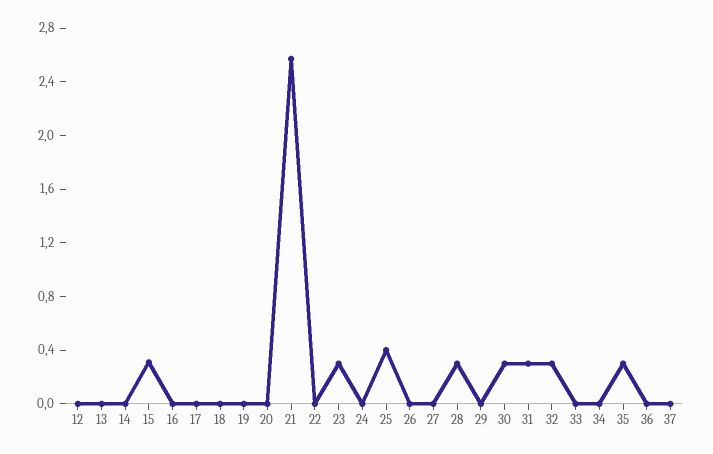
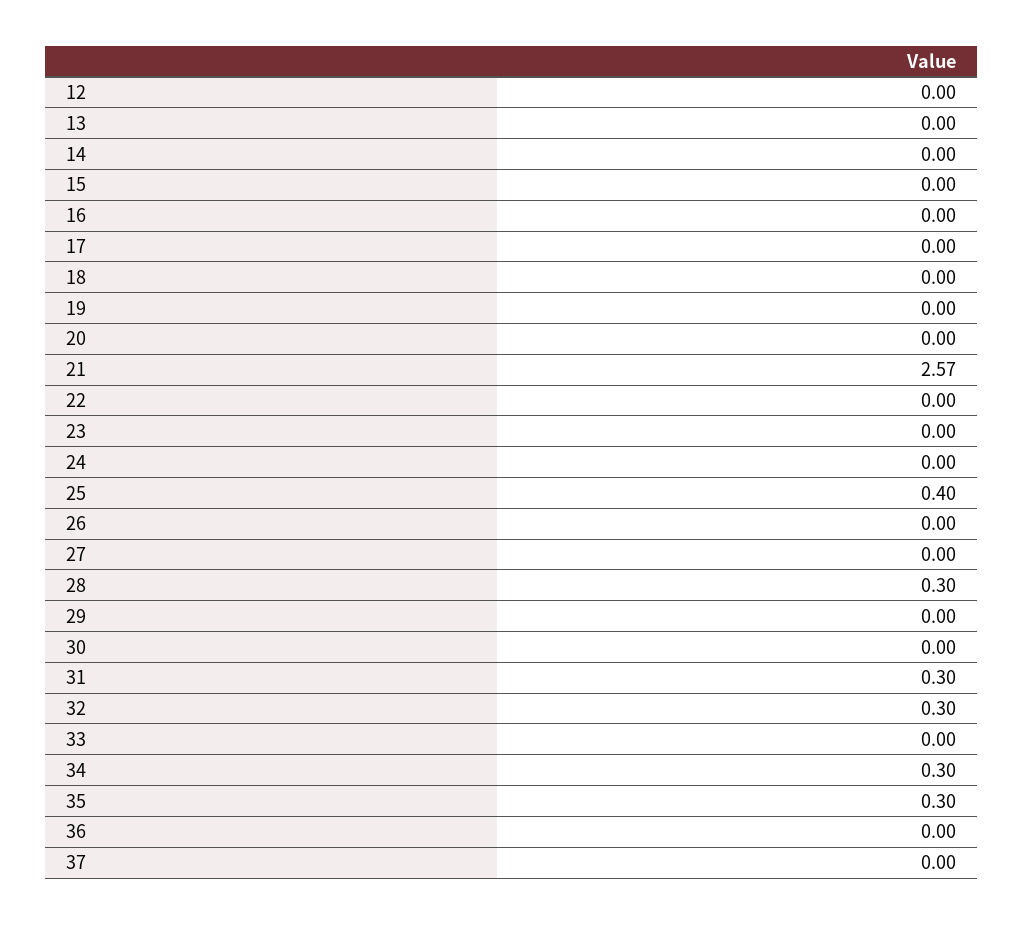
  {
    "12": 0,
    "13": 0,
    "14": 0,
-   "15": 0.3,
+   "15": 0,
    "16": 0,
    "17": 0,
    "18": 0,
    "19": 0,
    "20": 0,
    "21": 2.57,
    "22": 0,
-   "23": 0.3,
+   "23": 0,
    "24": 0,
    "25": 0.4,
    "26": 0,
    "27": 0,
    "28": 0.3,
    "29": 0,
-   "30": 0.3,
+   "30": 0,
    "31": 0.3,
    "32": 0.3,
    "33": 0,
-   "34": 0,
+   "34": 0.3,
    "35": 0.3,
    "36": 0,
    "37": 0
  }

